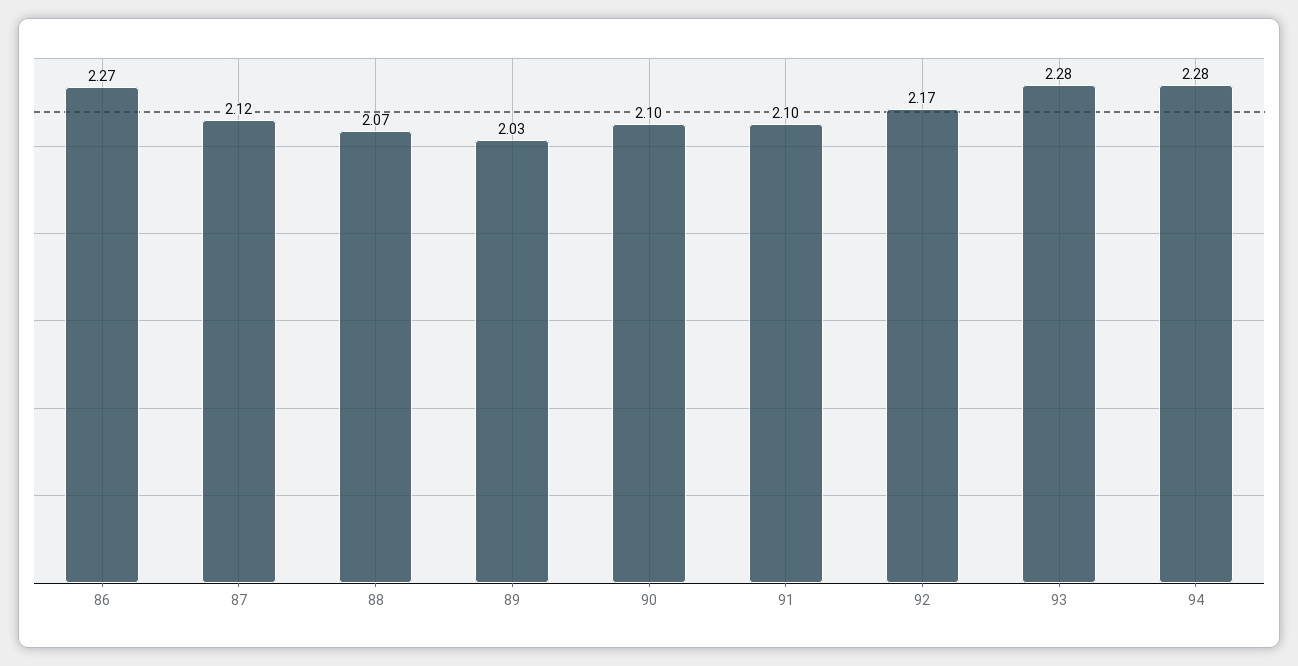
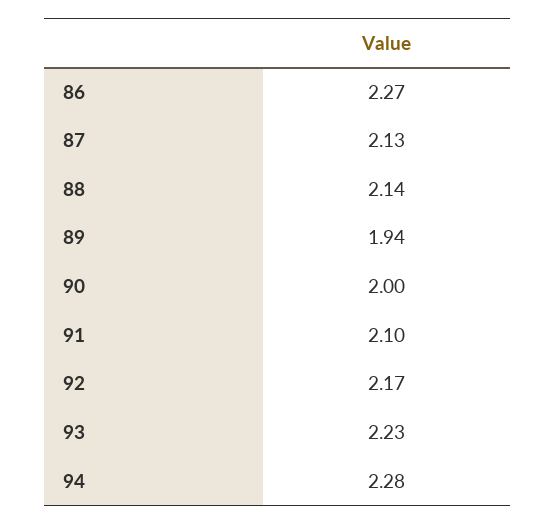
  {
    "86": 2.27,
-   "87": 2.12,
+   "87": 2.13,
-   "88": 2.07,
+   "88": 2.14,
-   "89": 2.03,
+   "89": 1.94,
-   "90": 2.1,
+   "90": 2,
    "91": 2.1,
    "92": 2.17,
-   "93": 2.28,
+   "93": 2.23,
    "94": 2.28
  }

